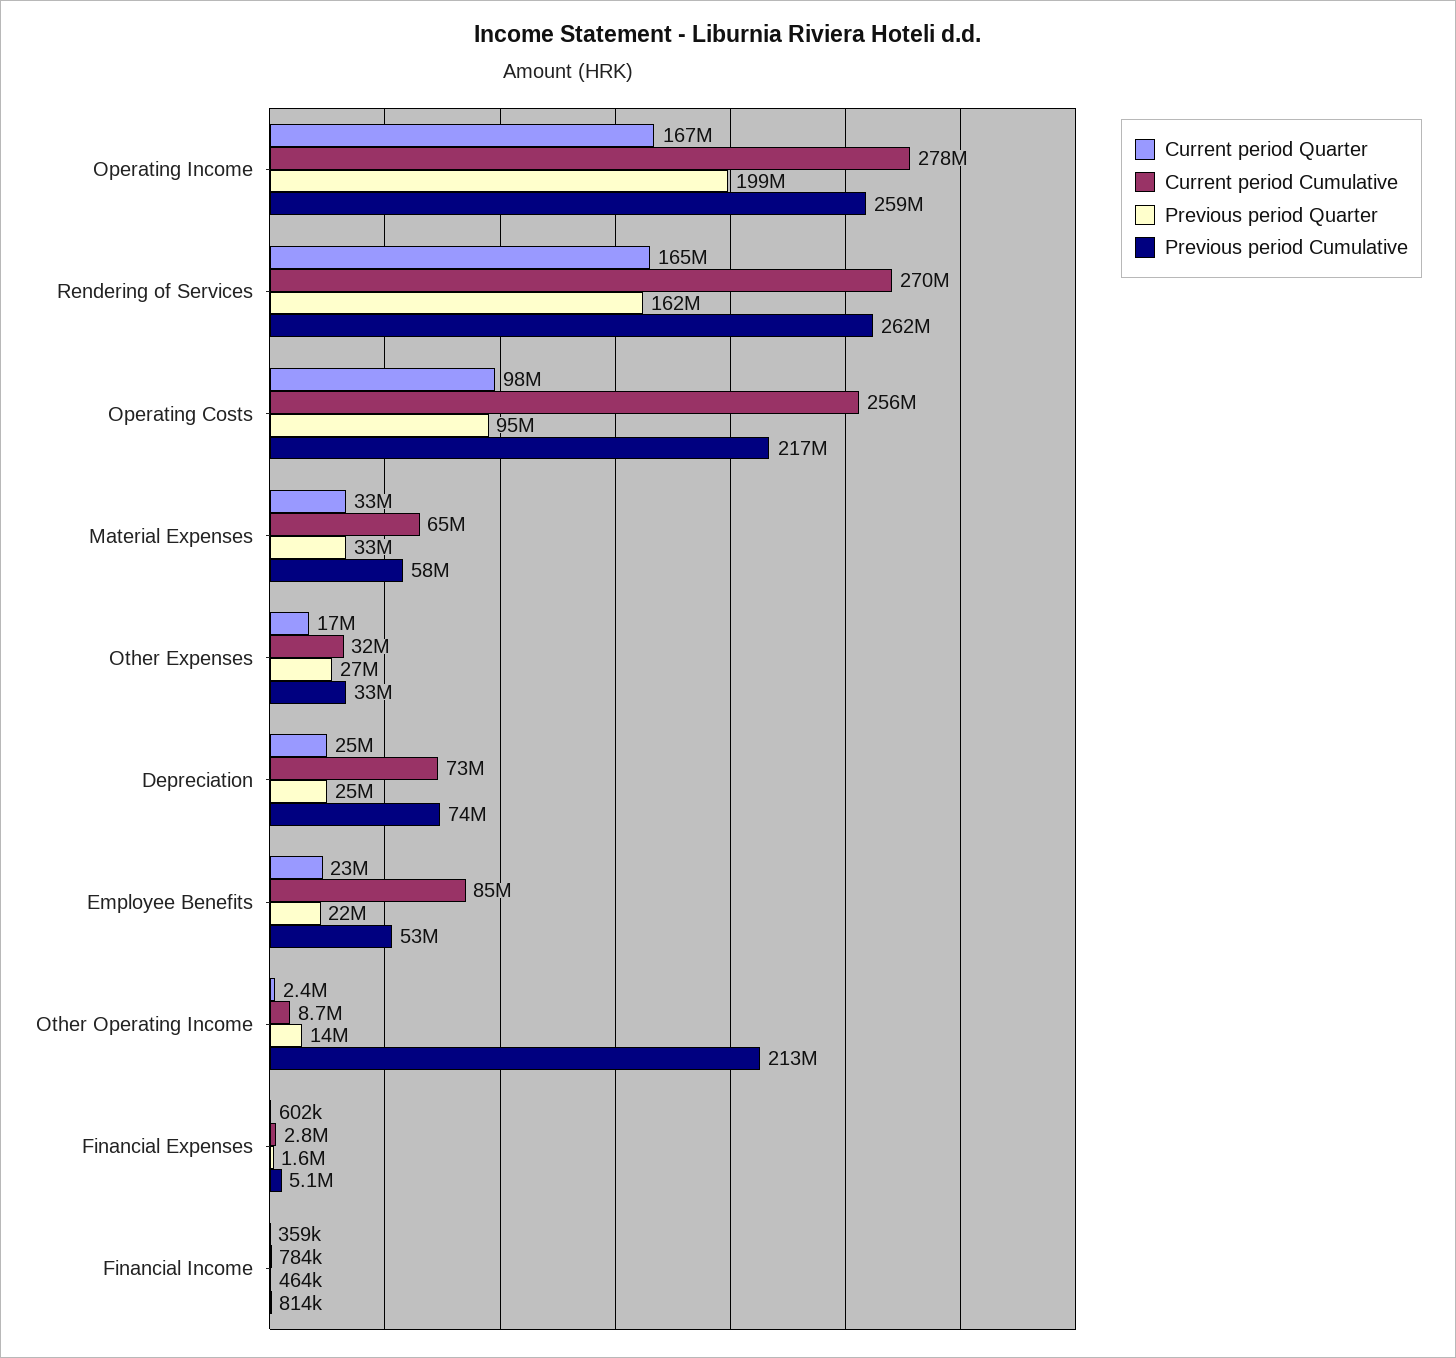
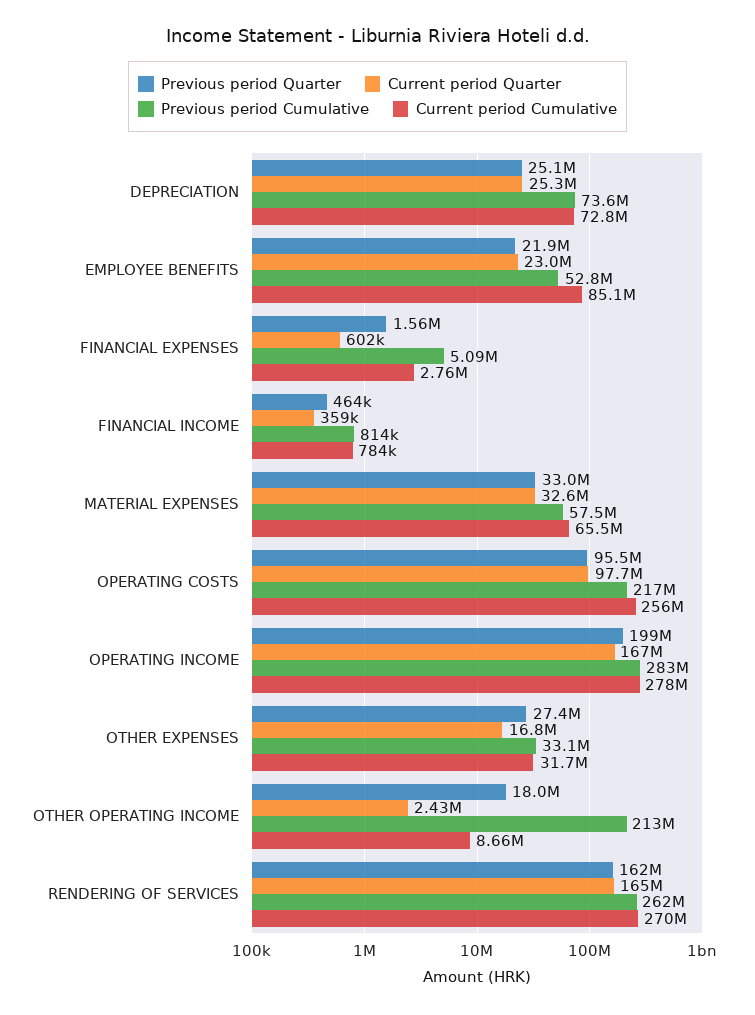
  {
    "Current period Quarter": {
      "Operating Income": 167000000,
      "Rendering of Services": 165000000,
      "Operating Costs": 97700000,
      "Material Expenses": 32600000,
      "Other Expenses": 16800000,
      "Depreciation": 25300000,
      "Employee Benefits": 23000000,
      "Other Operating Income": 2430000,
      "Financial Expenses": 602000,
      "Financial Income": 359000
    },
    "Current period Cumulative": {
      "Operating Income": 278000000,
      "Rendering of Services": 270000000,
      "Operating Costs": 256000000,
      "Material Expenses": 65500000,
      "Other Expenses": 31700000,
      "Depreciation": 72800000,
      "Employee Benefits": 85100000,
      "Other Operating Income": 8660000,
      "Financial Expenses": 2760000,
      "Financial Income": 784000
    },
    "Previous period Quarter": {
      "Operating Income": 199000000,
      "Rendering of Services": 162000000,
      "Operating Costs": 95500000,
      "Material Expenses": 33000000,
      "Other Expenses": 27400000,
      "Depreciation": 25100000,
      "Employee Benefits": 21900000,
-     "Other Operating Income": 14000000,
+     "Other Operating Income": 18000000,
      "Financial Expenses": 1560000,
      "Financial Income": 464000
    },
    "Previous period Cumulative": {
-     "Operating Income": 259000000,
+     "Operating Income": 283000000,
      "Rendering of Services": 262000000,
      "Operating Costs": 217000000,
      "Material Expenses": 57500000,
      "Other Expenses": 33100000,
      "Depreciation": 73600000,
      "Employee Benefits": 52800000,
      "Other Operating Income": 213000000,
      "Financial Expenses": 5090000,
      "Financial Income": 814000
    }
  }

